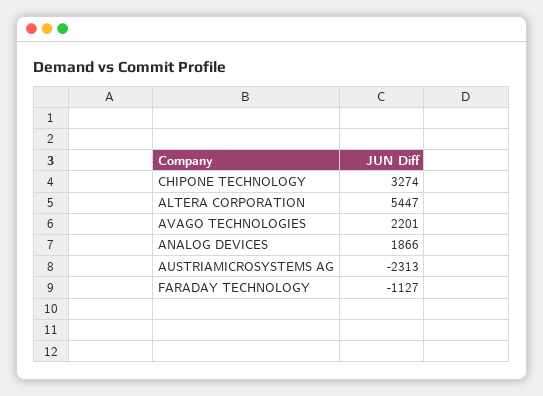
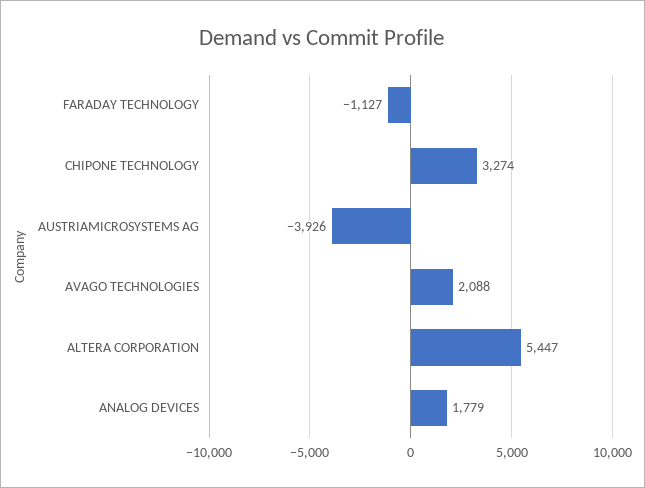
  {
    "CHIPONE TECHNOLOGY": 3274,
    "ALTERA CORPORATION": 5447,
-   "AVAGO TECHNOLOGIES": 2201,
+   "AVAGO TECHNOLOGIES": 2088,
-   "ANALOG DEVICES": 1866,
+   "ANALOG DEVICES": 1779,
-   "AUSTRIAMICROSYSTEMS AG": -2313,
+   "AUSTRIAMICROSYSTEMS AG": -3926,
    "FARADAY TECHNOLOGY": -1127
  }

